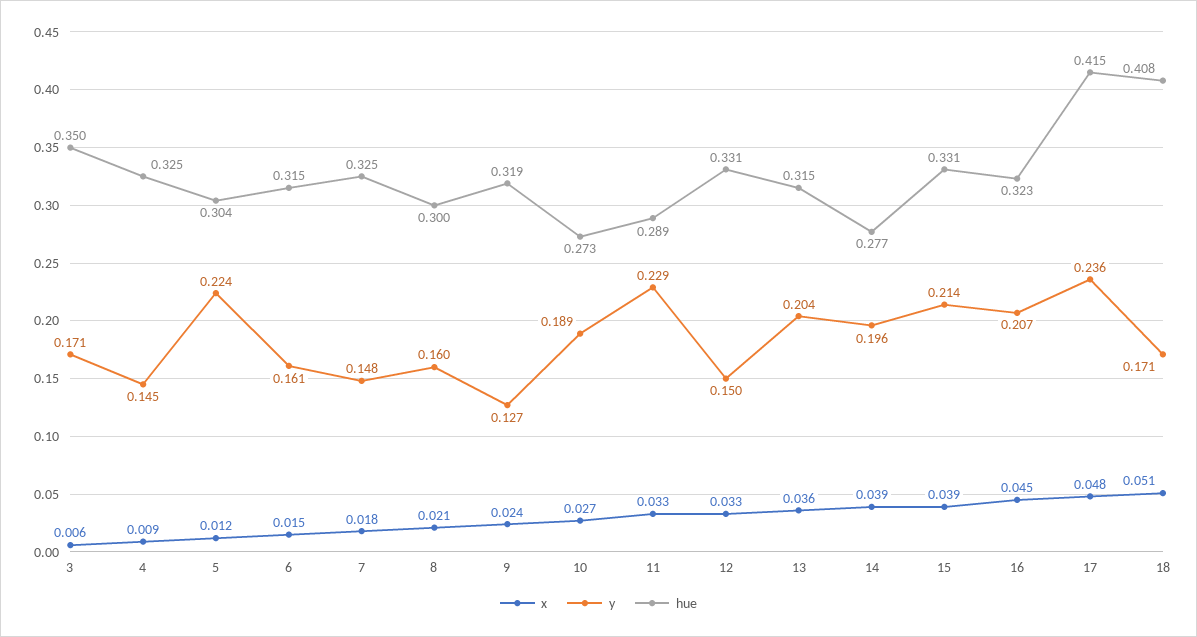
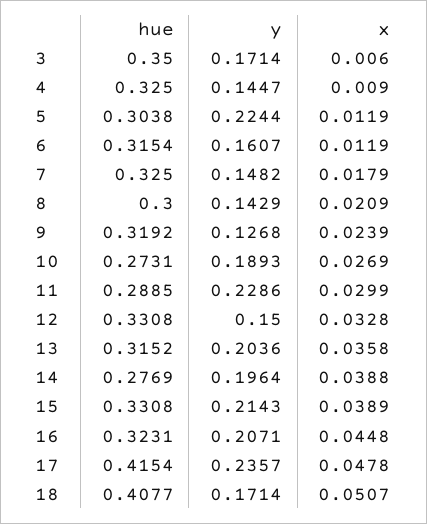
  {
    "x": {
      "3": 0.006,
      "4": 0.009,
      "5": 0.0119,
-     "6": 0.015,
+     "6": 0.0119,
      "7": 0.0179,
      "8": 0.0209,
      "9": 0.0239,
      "10": 0.0269,
-     "11": 0.033,
+     "11": 0.0299,
      "12": 0.0328,
      "13": 0.0358,
      "14": 0.0388,
      "15": 0.0389,
      "16": 0.0448,
      "17": 0.0478,
      "18": 0.0507
    },
    "y": {
      "3": 0.1714,
      "4": 0.1447,
      "5": 0.2244,
      "6": 0.1607,
      "7": 0.1482,
-     "8": 0.16,
+     "8": 0.1429,
      "9": 0.1268,
      "10": 0.1893,
      "11": 0.2286,
      "12": 0.15,
      "13": 0.2036,
      "14": 0.1964,
      "15": 0.2143,
      "16": 0.2071,
      "17": 0.2357,
      "18": 0.1714
    },
    "hue": {
      "3": 0.35,
      "4": 0.325,
      "5": 0.3038,
      "6": 0.3154,
      "7": 0.325,
      "8": 0.3,
      "9": 0.3192,
      "10": 0.2731,
      "11": 0.2885,
      "12": 0.3308,
      "13": 0.3152,
      "14": 0.2769,
      "15": 0.3308,
      "16": 0.3231,
      "17": 0.4154,
      "18": 0.4077
    }
  }

